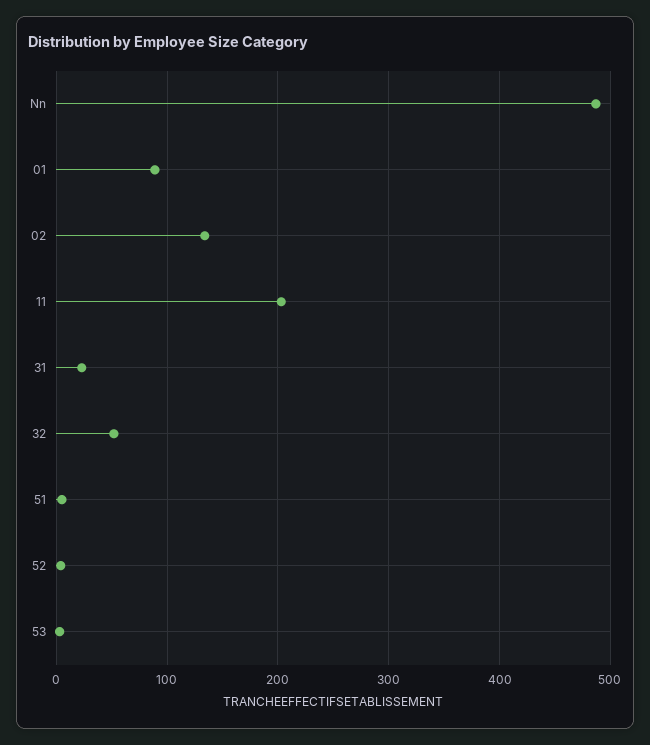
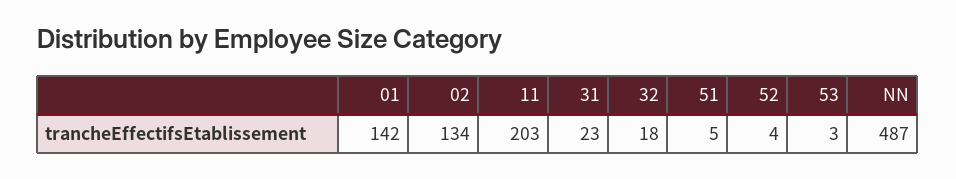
  {
    "Nn": 487,
-   "01": 90,
+   "01": 142,
    "02": 134,
    "11": 203,
    "31": 23,
-   "32": 50,
+   "32": 18,
    "51": 5,
    "52": 4,
    "53": 3
  }

